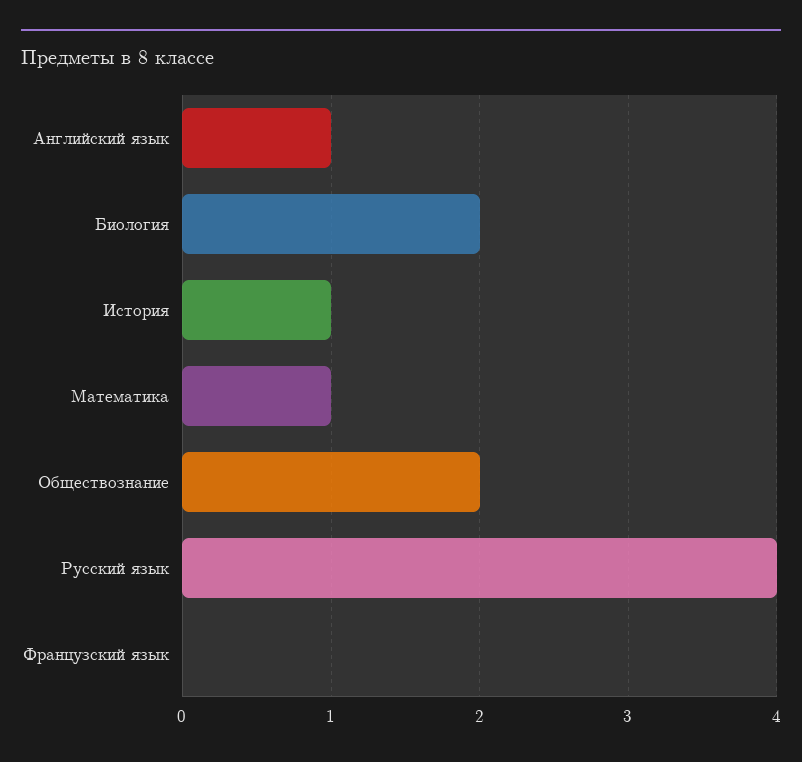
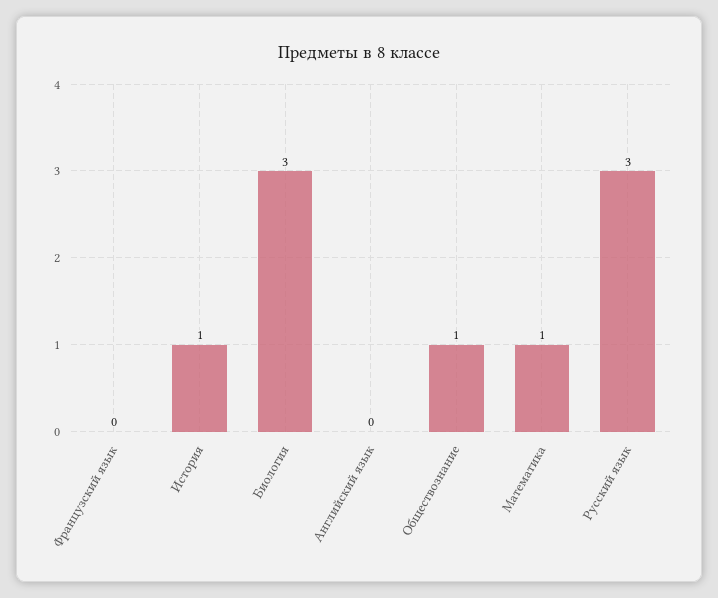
  {
-   "Английский язык": 1,
+   "Английский язык": 0,
-   "Биология": 2,
+   "Биология": 3,
    "История": 1,
    "Математика": 1,
-   "Обществознание": 2,
+   "Обществознание": 1,
-   "Русский язык": 4,
+   "Русский язык": 3,
    "Французский язык": 0
  }

